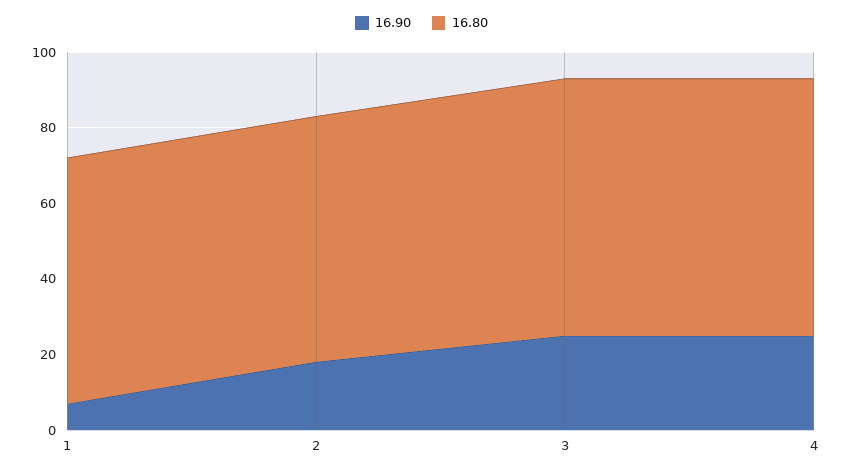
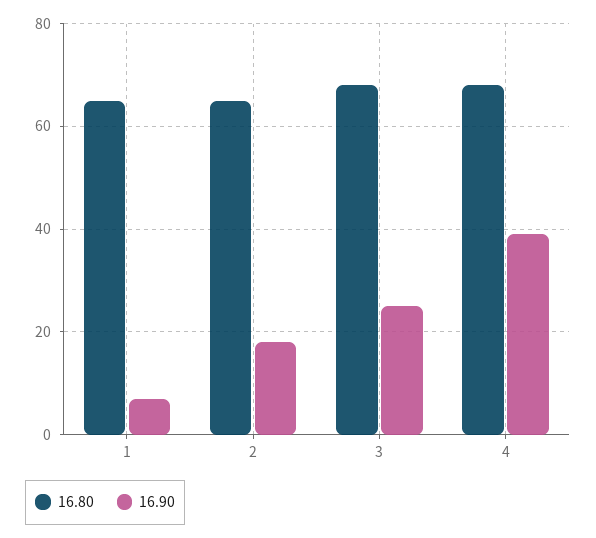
  {
    "16.90": {
      "1": 5,
      "2": 20,
      "3": 25,
-     "4": 25
+     "4": 40
    },
    "16.80": {
      "1": 65,
      "2": 65,
      "3": 70,
      "4": 70
    }
  }

